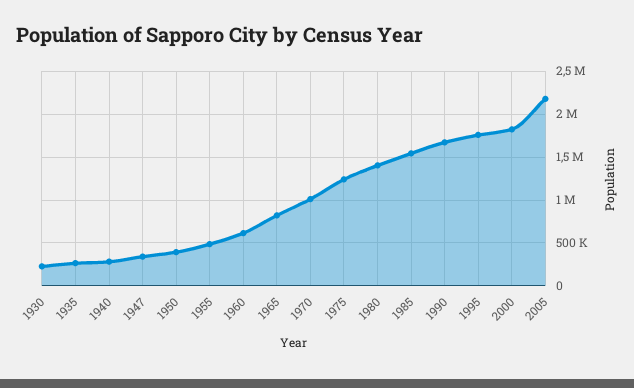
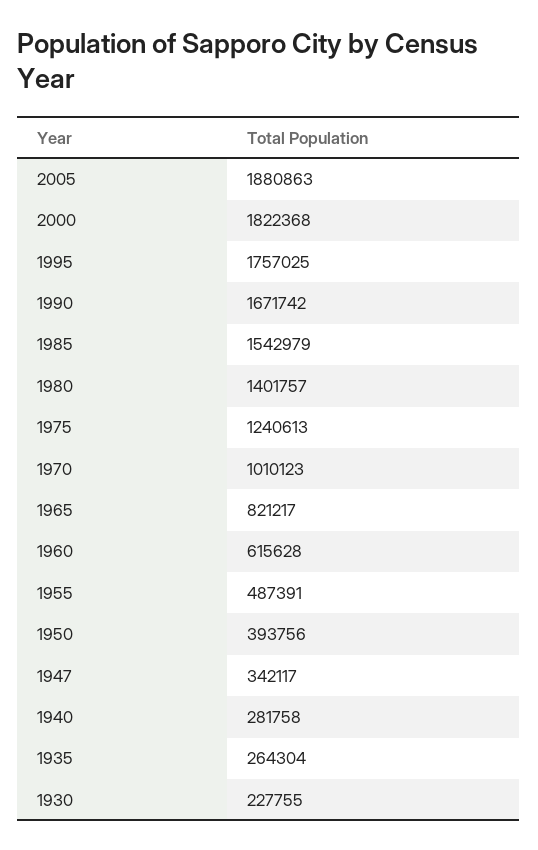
  {
    "1930": 227755,
    "1935": 264304,
    "1940": 281758,
    "1947": 342117,
    "1950": 393756,
    "1955": 487391,
    "1960": 615628,
    "1965": 821217,
    "1970": 1010123,
    "1975": 1240613,
    "1980": 1401757,
    "1985": 1542979,
    "1990": 1671742,
    "1995": 1757025,
    "2000": 1822368,
-   "2005": 2200000
+   "2005": 1880863
  }

